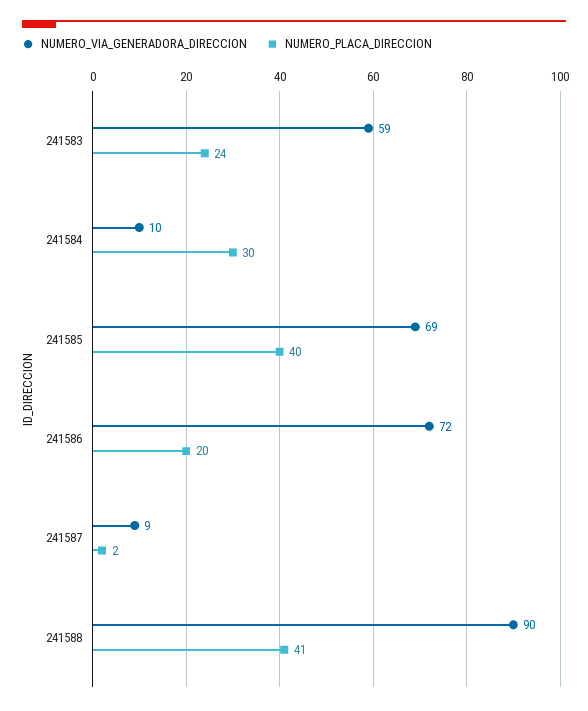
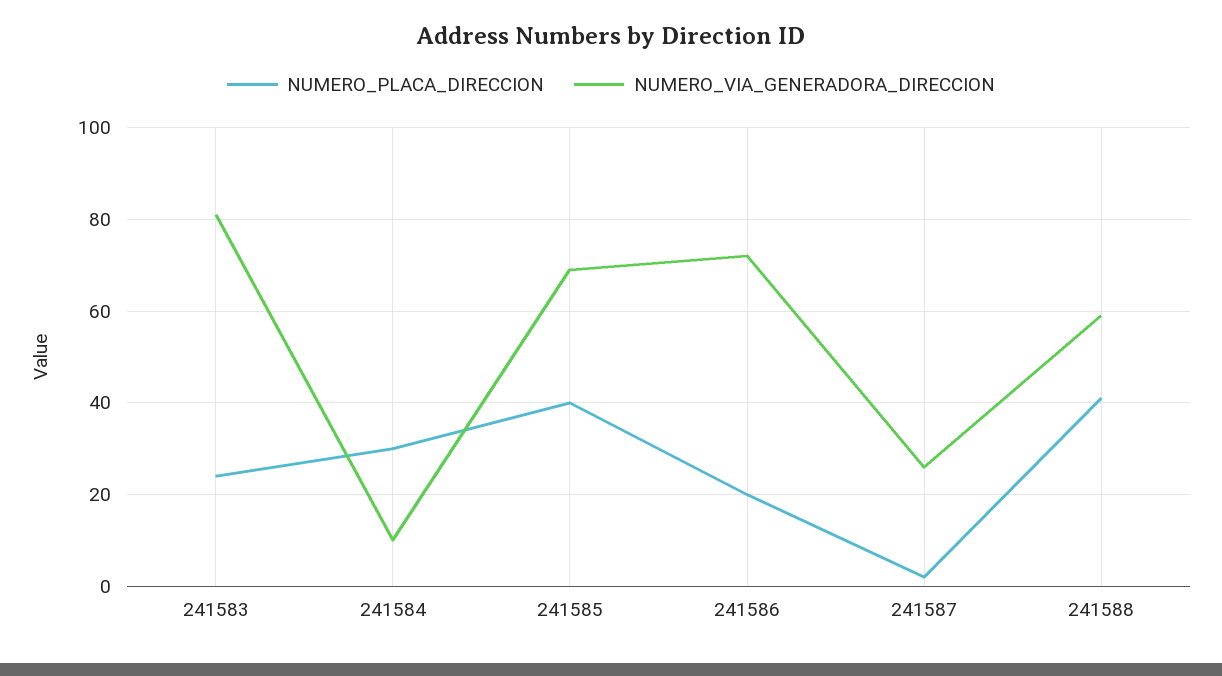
  {
    "NUMERO_VIA_GENERADORA_DIRECCION": {
-     "241583": 59,
+     "241583": 80,
      "241584": 10,
      "241585": 69,
      "241586": 72,
-     "241587": 9,
+     "241587": 25,
-     "241588": 90
+     "241588": 60
    },
    "NUMERO_PLACA_DIRECCION": {
      "241583": 24,
      "241584": 30,
      "241585": 40,
      "241586": 20,
      "241587": 2,
      "241588": 41
    }
  }

